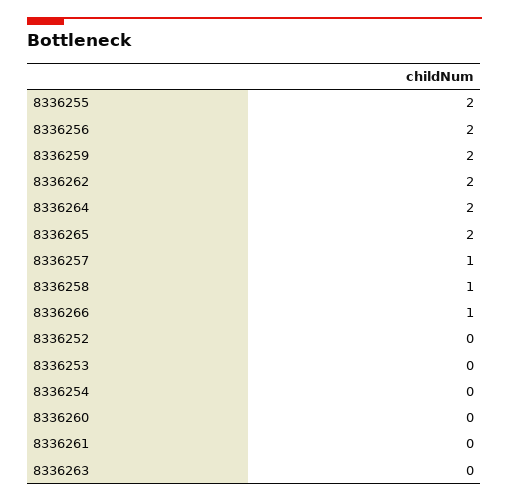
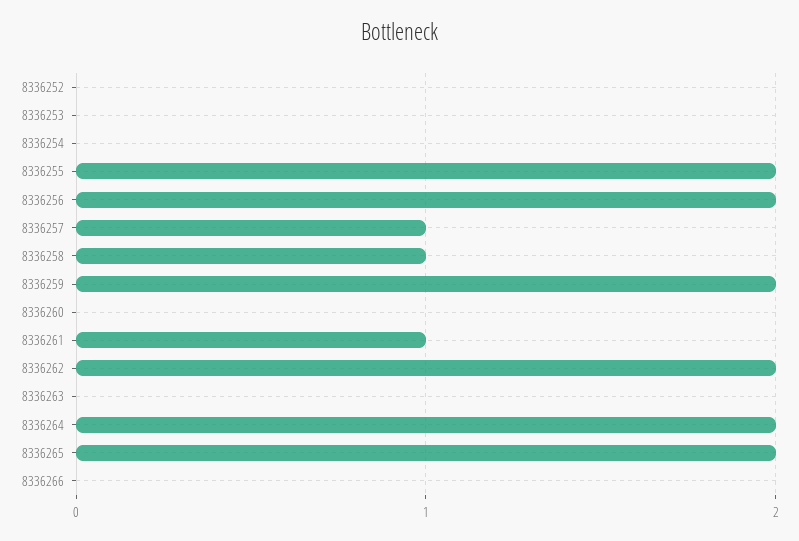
  {
    "8336255": 2,
    "8336256": 2,
    "8336259": 2,
    "8336262": 2,
    "8336264": 2,
    "8336265": 2,
    "8336257": 1,
    "8336258": 1,
-   "8336266": 1,
+   "8336266": 0,
    "8336252": 0,
    "8336253": 0,
    "8336254": 0,
    "8336260": 0,
-   "8336261": 0,
+   "8336261": 1,
    "8336263": 0
  }

